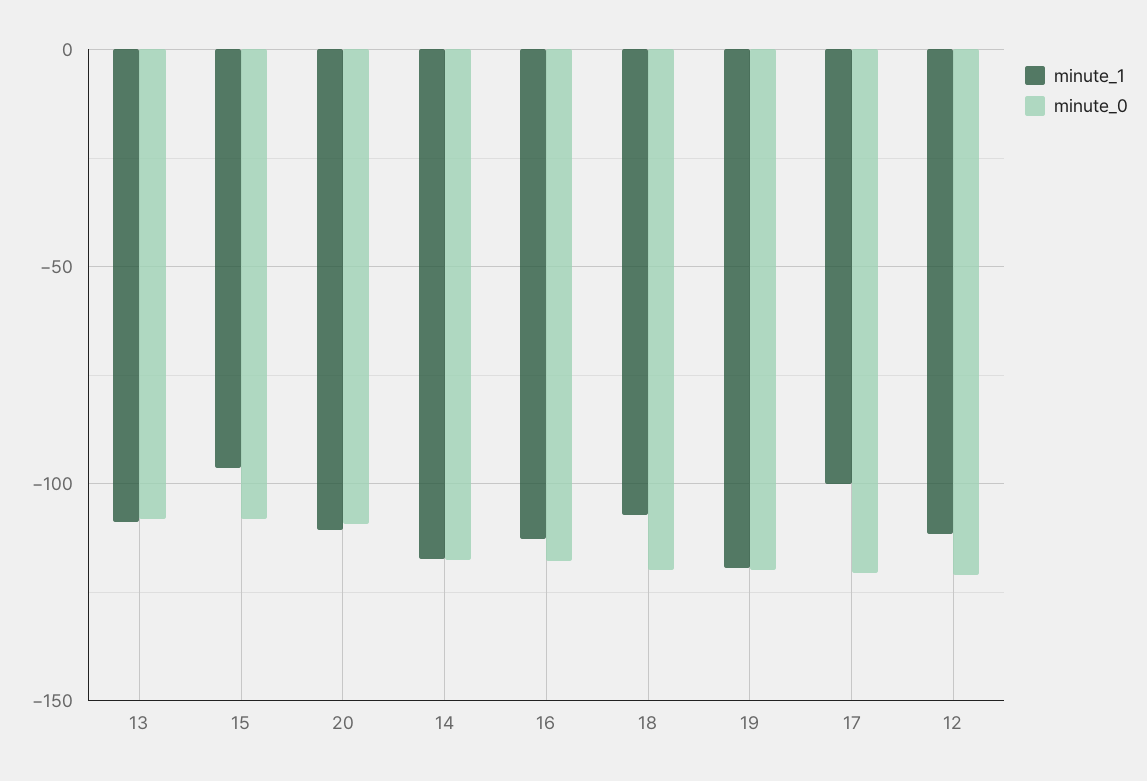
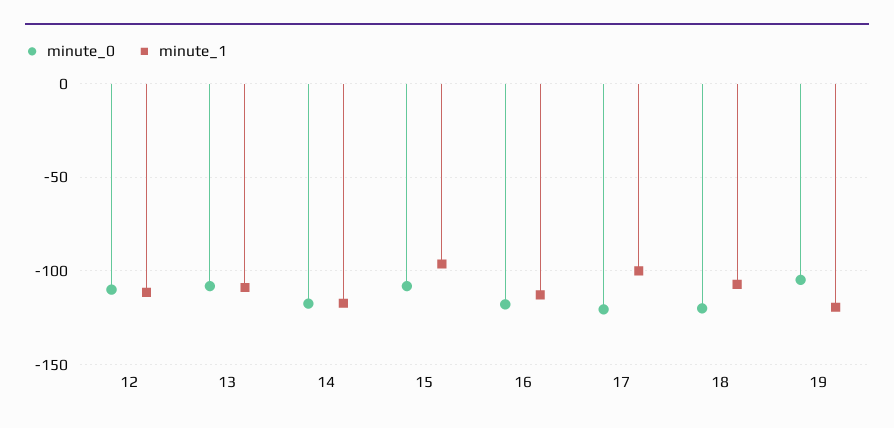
  {
    "minute_1": {
      "13": -110,
      "15": -95,
-     "20": -110,
      "14": -115,
      "16": -115,
      "18": -105,
      "19": -120,
      "17": -100,
      "12": -110
    },
    "minute_0": {
      "13": -110,
      "15": -110,
-     "20": -110,
      "14": -120,
      "16": -120,
      "18": -120,
-     "19": -120,
+     "19": -105,
      "17": -120,
-     "12": -120
+     "12": -110
    }
  }

